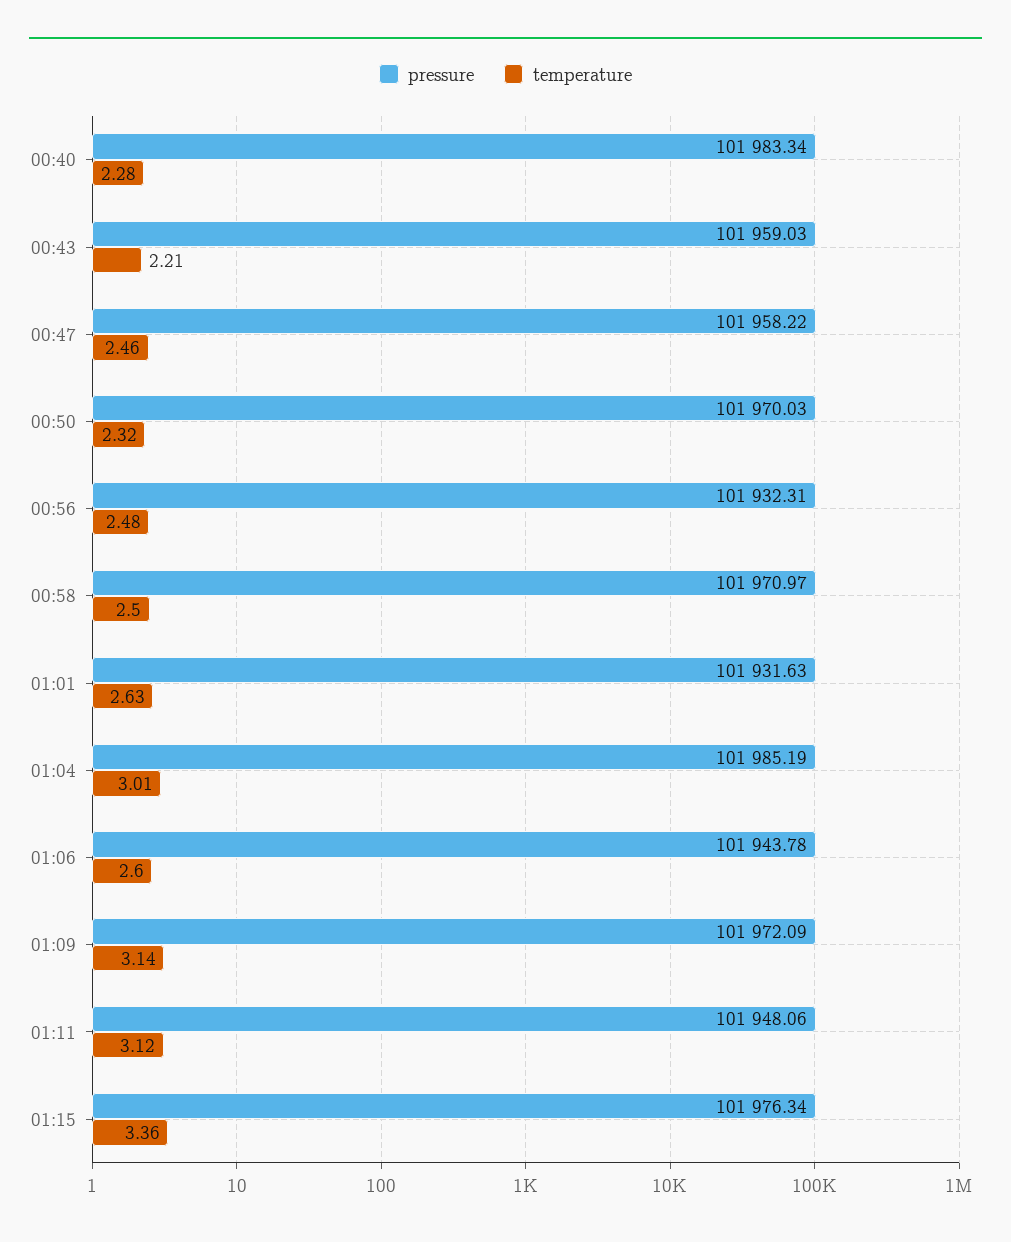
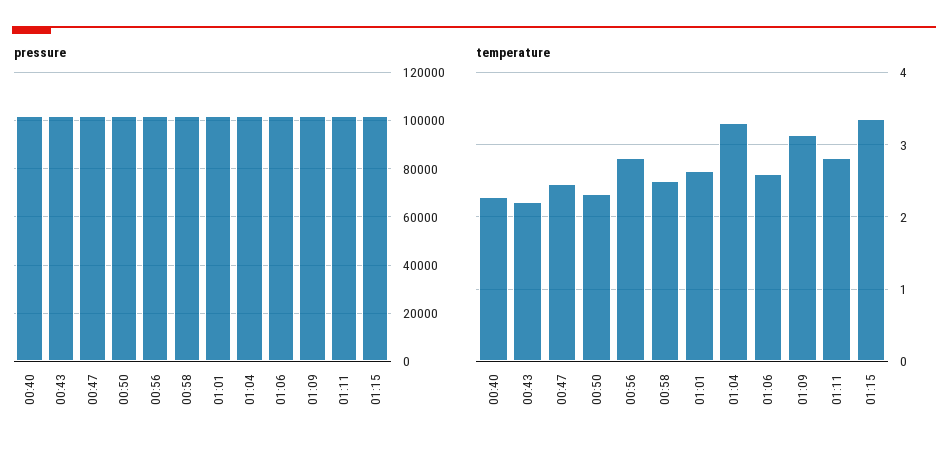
  {
    "pressure": {
      "00:40": 101983.34,
      "00:43": 101959.03,
      "00:47": 101958.22,
      "00:50": 101970.03,
      "00:56": 101932.31,
      "00:58": 101970.97,
      "01:01": 101931.63,
      "01:04": 101985.19,
      "01:06": 101943.78,
      "01:09": 101972.09,
      "01:11": 101948.06,
      "01:15": 101976.34
    },
    "temperature": {
      "00:40": 2.28,
      "00:43": 2.21,
      "00:47": 2.46,
      "00:50": 2.32,
-     "00:56": 2.48,
+     "00:56": 2.8,
      "00:58": 2.5,
      "01:01": 2.63,
-     "01:04": 3.01,
+     "01:04": 3.3,
      "01:06": 2.6,
      "01:09": 3.14,
-     "01:11": 3.12,
+     "01:11": 2.8,
      "01:15": 3.36
    }
  }

